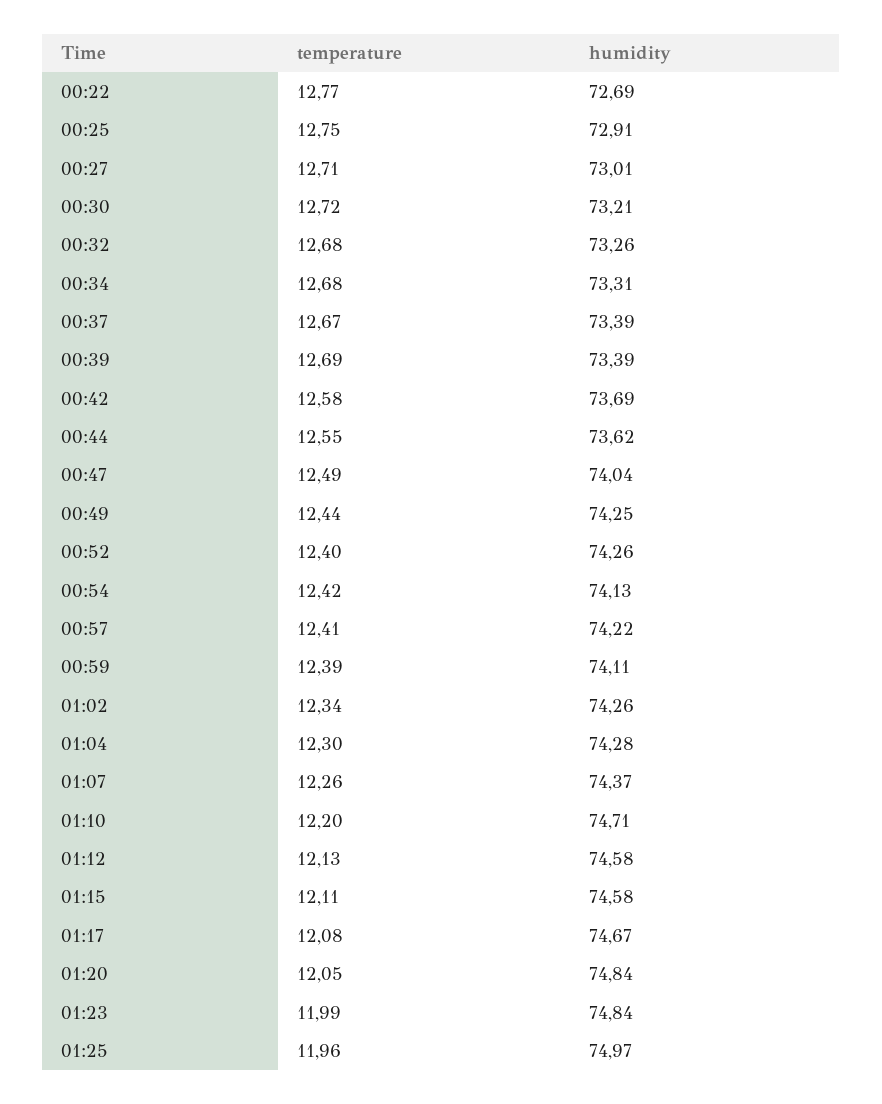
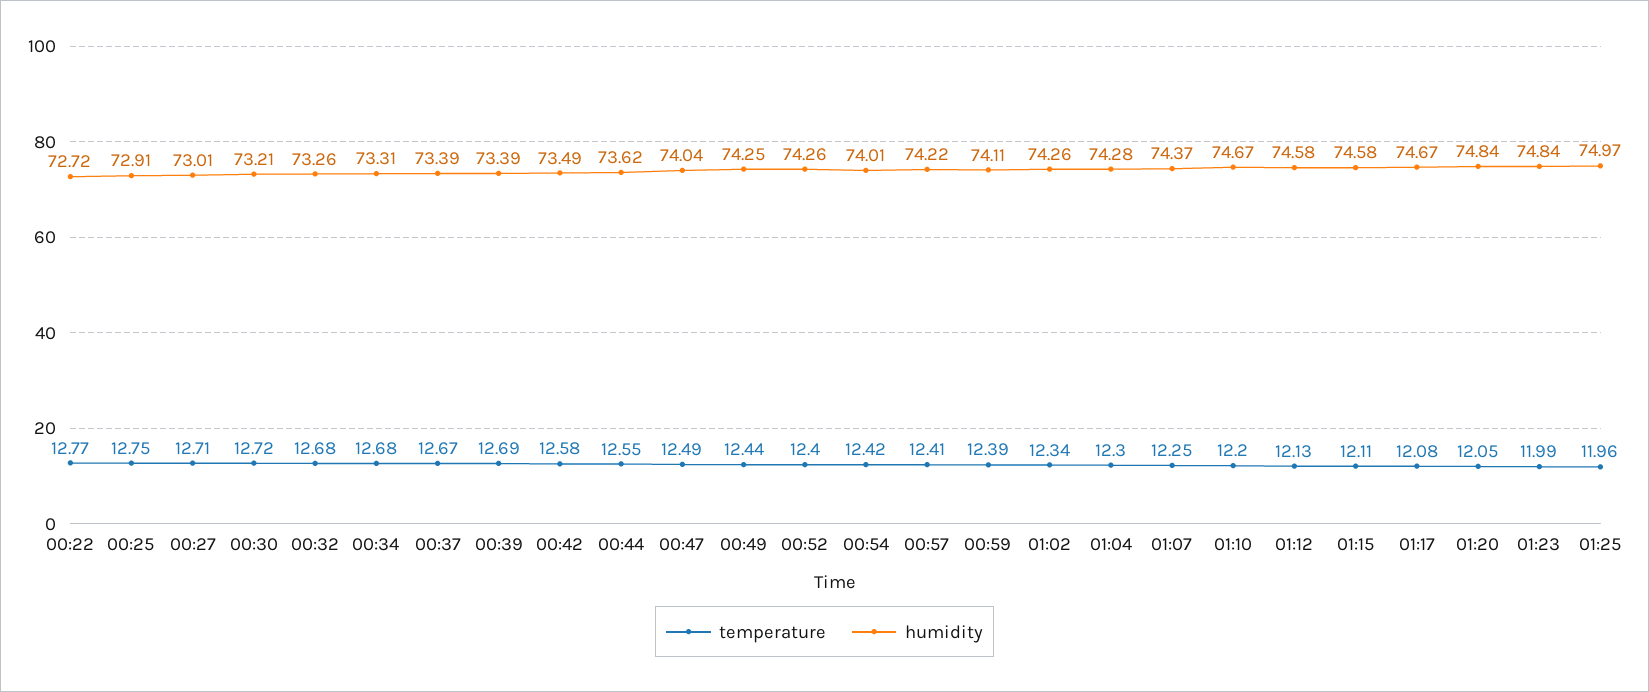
  {
    "temperature": {
      "00:22": 12.77,
      "00:25": 12.75,
      "00:27": 12.71,
      "00:30": 12.72,
      "00:32": 12.68,
      "00:34": 12.68,
      "00:37": 12.67,
      "00:39": 12.69,
      "00:42": 12.58,
      "00:44": 12.55,
      "00:47": 12.49,
      "00:49": 12.44,
      "00:52": 12.4,
      "00:54": 12.42,
      "00:57": 12.41,
      "00:59": 12.39,
      "01:02": 12.34,
      "01:04": 12.3,
-     "01:07": 12.26,
+     "01:07": 12.25,
      "01:10": 12.2,
      "01:12": 12.13,
      "01:15": 12.11,
      "01:17": 12.08,
      "01:20": 12.05,
      "01:23": 11.99,
      "01:25": 11.96
    },
    "humidity": {
-     "00:22": 72.69,
+     "00:22": 72.72,
      "00:25": 72.91,
      "00:27": 73.01,
      "00:30": 73.21,
      "00:32": 73.26,
      "00:34": 73.31,
      "00:37": 73.39,
      "00:39": 73.39,
-     "00:42": 73.69,
+     "00:42": 73.49,
      "00:44": 73.62,
      "00:47": 74.04,
      "00:49": 74.25,
      "00:52": 74.26,
-     "00:54": 74.13,
+     "00:54": 74.01,
      "00:57": 74.22,
      "00:59": 74.11,
      "01:02": 74.26,
      "01:04": 74.28,
      "01:07": 74.37,
-     "01:10": 74.71,
+     "01:10": 74.67,
      "01:12": 74.58,
      "01:15": 74.58,
      "01:17": 74.67,
      "01:20": 74.84,
      "01:23": 74.84,
      "01:25": 74.97
    }
  }

